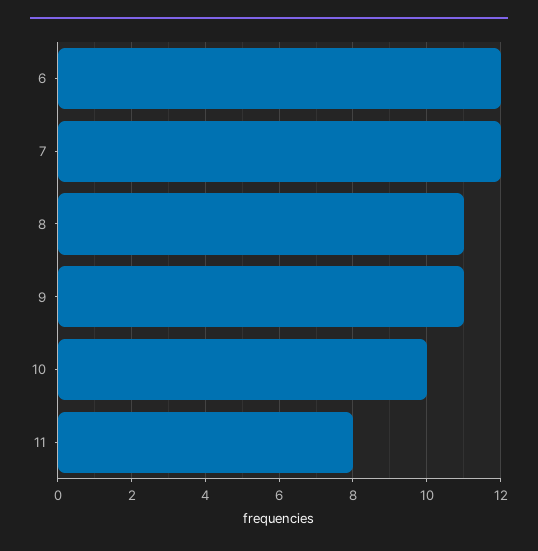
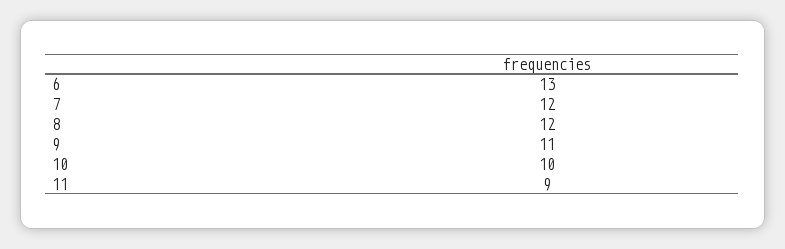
  {
-   "6": 12,
+   "6": 13,
    "7": 12,
-   "8": 11,
+   "8": 12,
    "9": 11,
    "10": 10,
-   "11": 8
+   "11": 9
  }

